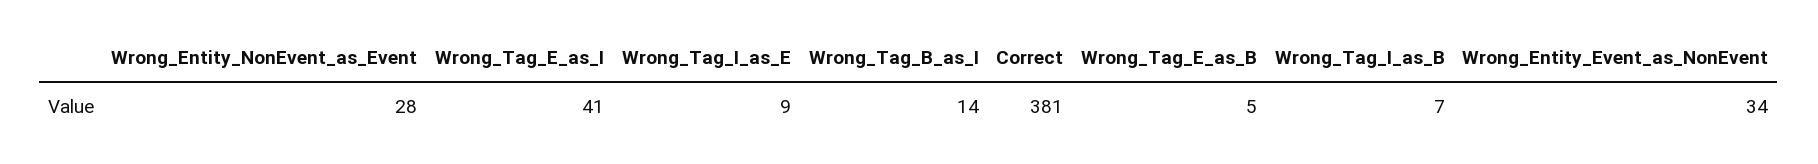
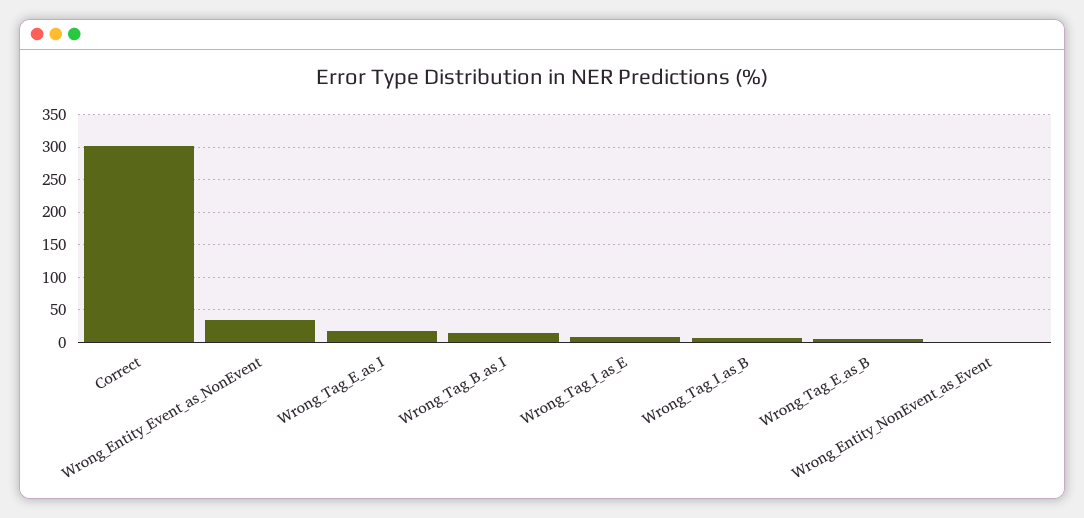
  {
-   "Wrong_Entity_NonEvent_as_Event": 28,
+   "Wrong_Entity_NonEvent_as_Event": 0,
-   "Wrong_Tag_E_as_I": 41,
+   "Wrong_Tag_E_as_I": 20,
    "Wrong_Tag_I_as_E": 9,
    "Wrong_Tag_B_as_I": 14,
-   "Correct": 381,
+   "Correct": 300,
    "Wrong_Tag_E_as_B": 5,
    "Wrong_Tag_I_as_B": 7,
    "Wrong_Entity_Event_as_NonEvent": 34
  }

